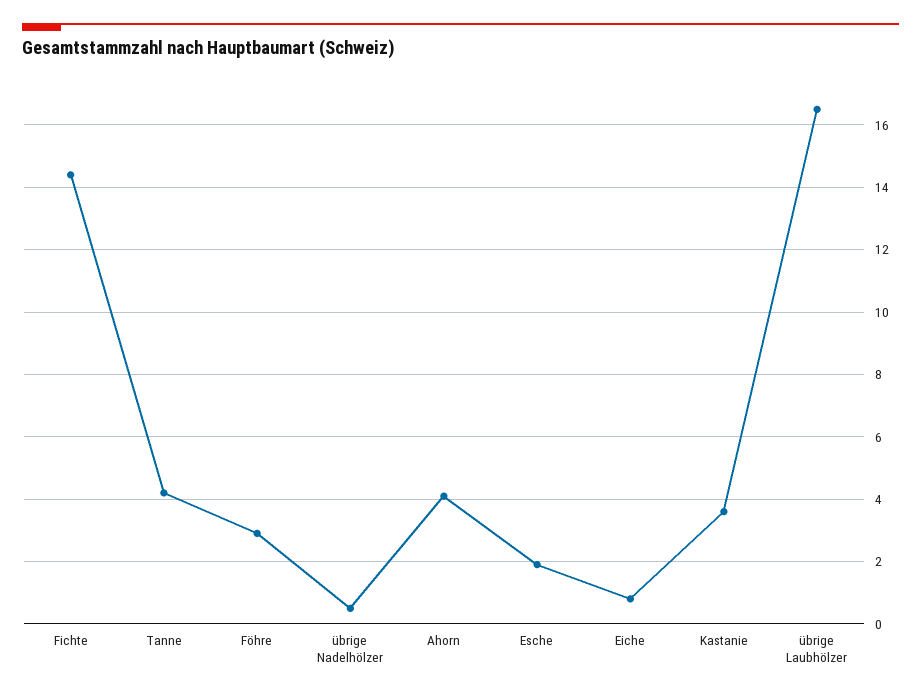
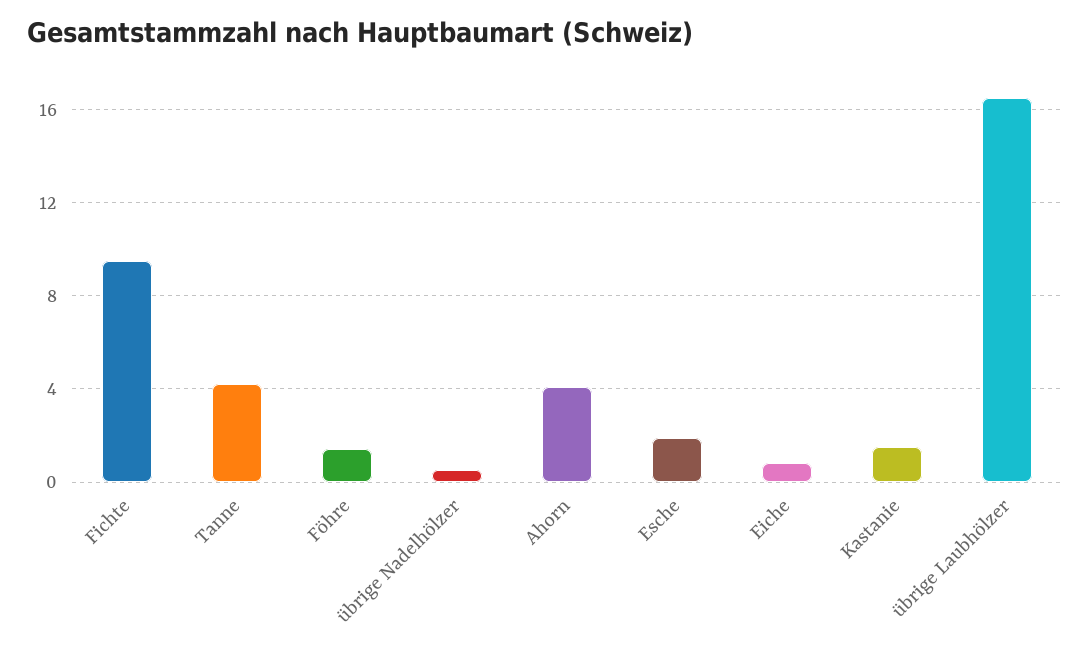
  {
-   "Fichte": 14.5,
+   "Fichte": 9.5,
    "Tanne": 4,
-   "Föhre": 3,
+   "Föhre": 1.5,
    "übrige Nadelhölzer": 0.5,
    "Ahorn": 4,
    "Esche": 2,
    "Eiche": 1,
-   "Kastanie": 3.5,
+   "Kastanie": 1.5,
    "übrige Laubhölzer": 16.5
  }

